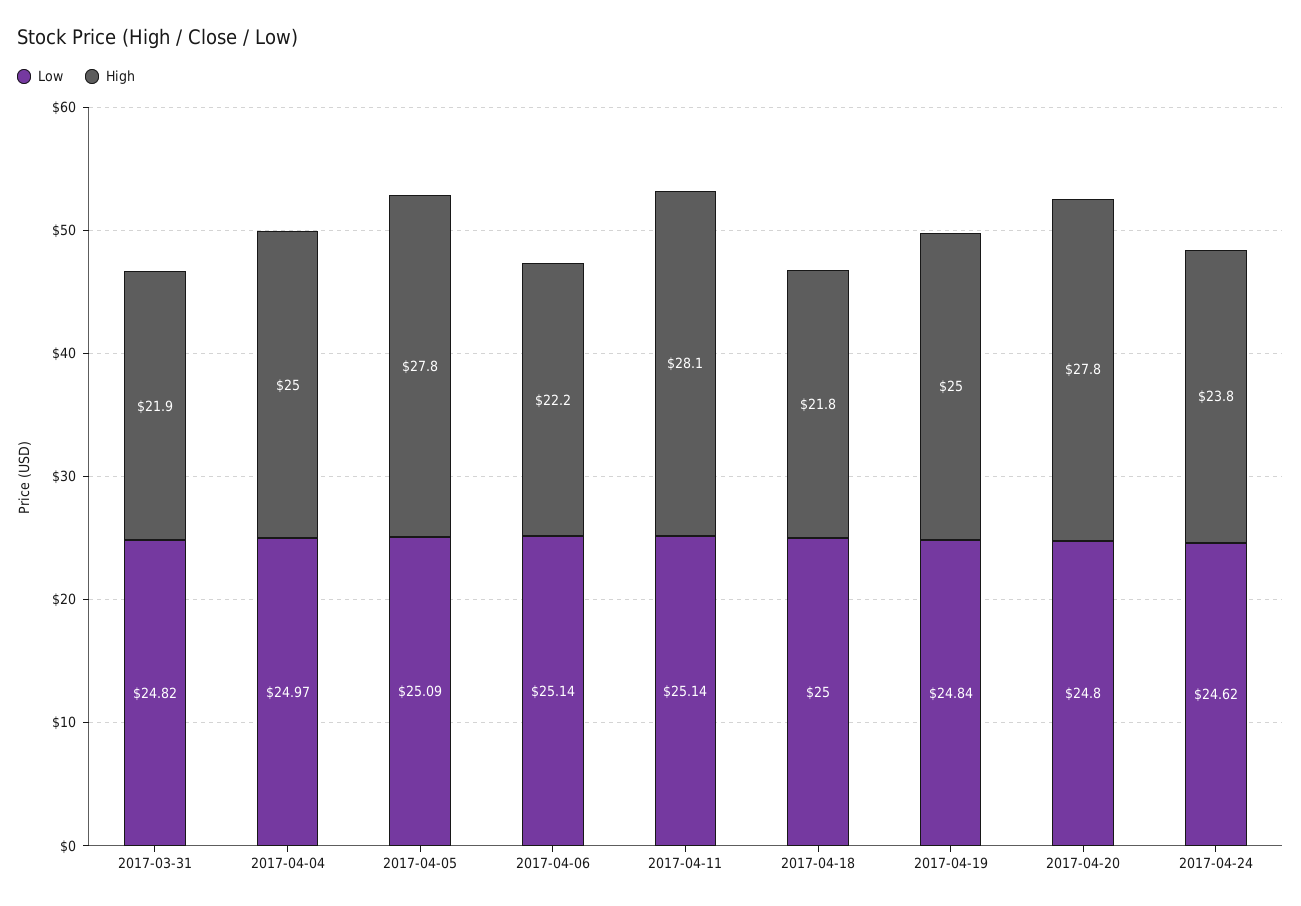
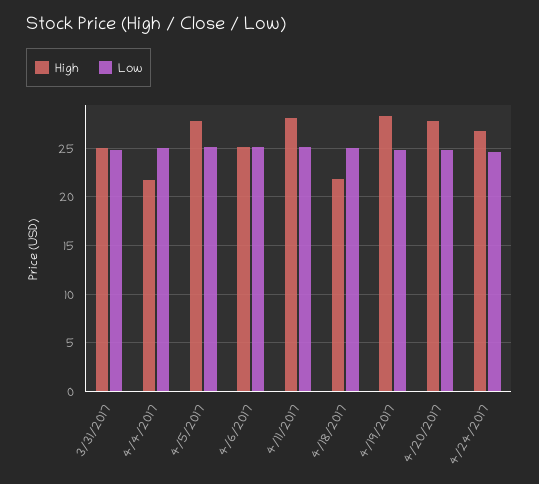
  {
    "Low": {
      "2017-03-31": 24.82,
      "2017-04-04": 24.97,
      "2017-04-05": 25.09,
      "2017-04-06": 25.14,
      "2017-04-11": 25.14,
      "2017-04-18": 25,
      "2017-04-19": 24.84,
      "2017-04-20": 24.8,
      "2017-04-24": 24.62
    },
    "High": {
-     "2017-03-31": 21.9,
+     "2017-03-31": 25,
-     "2017-04-04": 25,
+     "2017-04-04": 22,
      "2017-04-05": 27.8,
-     "2017-04-06": 22.2,
+     "2017-04-06": 25,
      "2017-04-11": 28.1,
      "2017-04-18": 21.8,
-     "2017-04-19": 25,
+     "2017-04-19": 28,
      "2017-04-20": 27.8,
-     "2017-04-24": 23.8
+     "2017-04-24": 27
    }
  }

